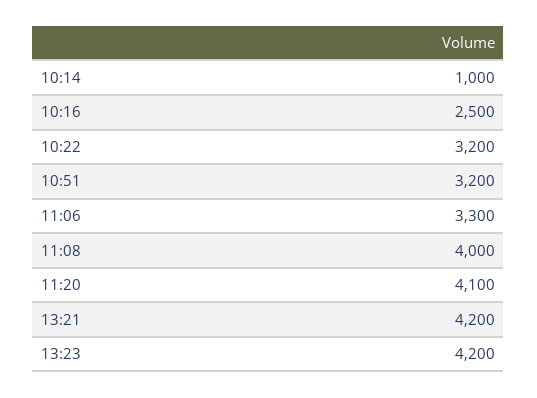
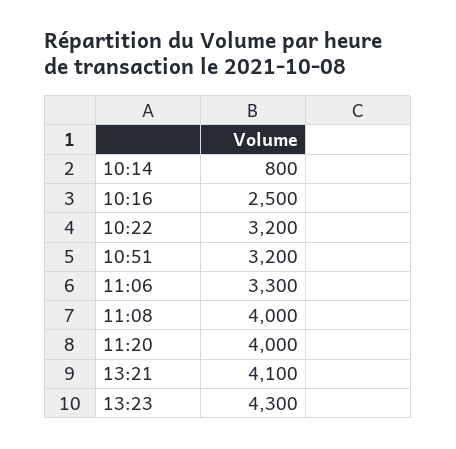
  {
-   "10:14": 1000,
+   "10:14": 800,
    "10:16": 2500,
    "10:22": 3200,
    "10:51": 3200,
    "11:06": 3300,
    "11:08": 4000,
-   "11:20": 4100,
+   "11:20": 4000,
-   "13:21": 4200,
+   "13:21": 4100,
-   "13:23": 4200
+   "13:23": 4300
  }

